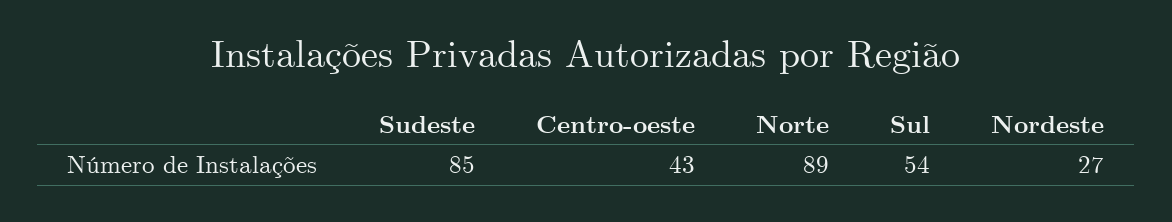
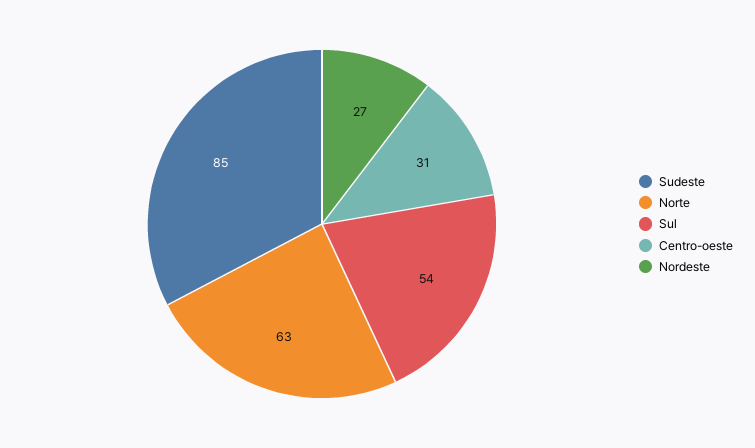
  {
    "Sudeste": 85,
-   "Centro-oeste": 43,
+   "Centro-oeste": 31,
-   "Norte": 89,
+   "Norte": 63,
    "Sul": 54,
    "Nordeste": 27
  }

